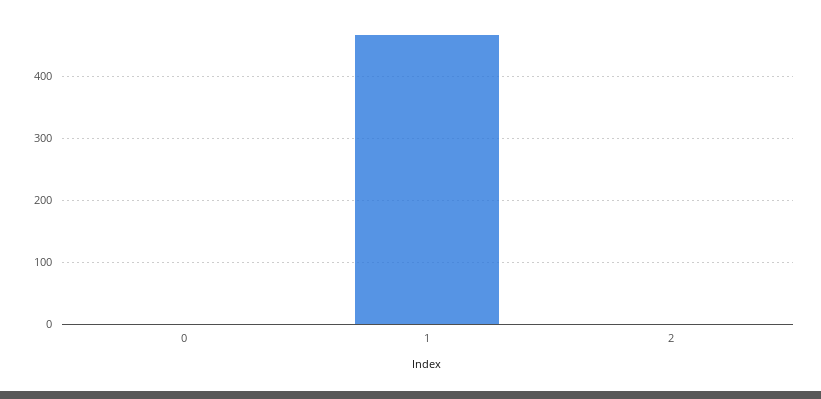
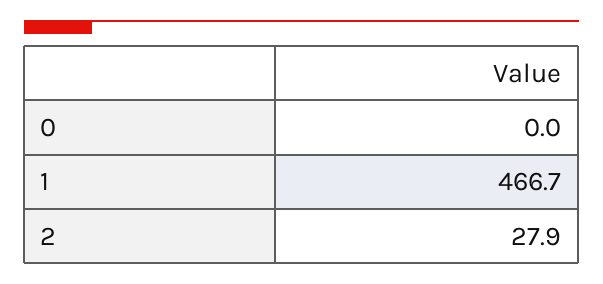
  {
    "0": 0,
    "1": 466.7,
-   "2": 0
+   "2": 27.9
  }

